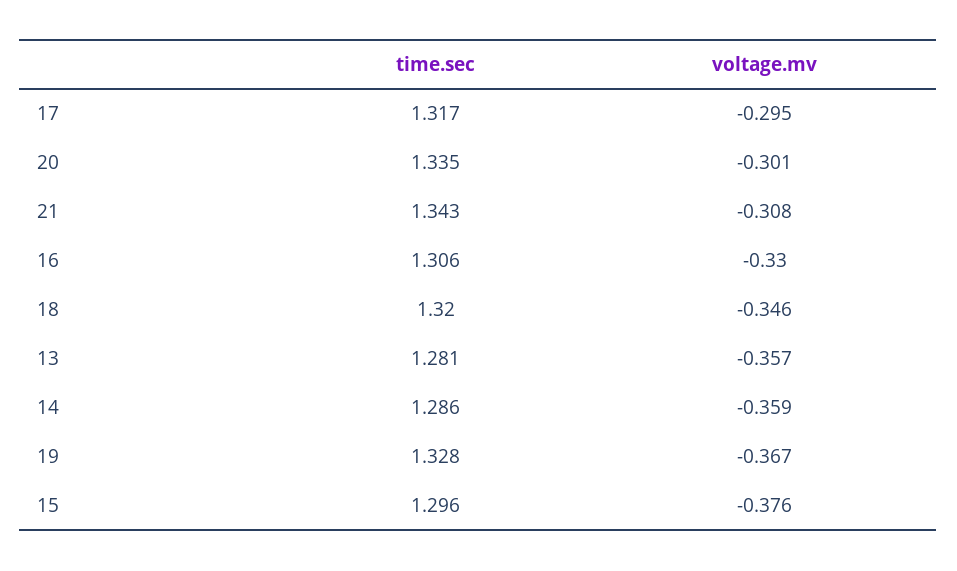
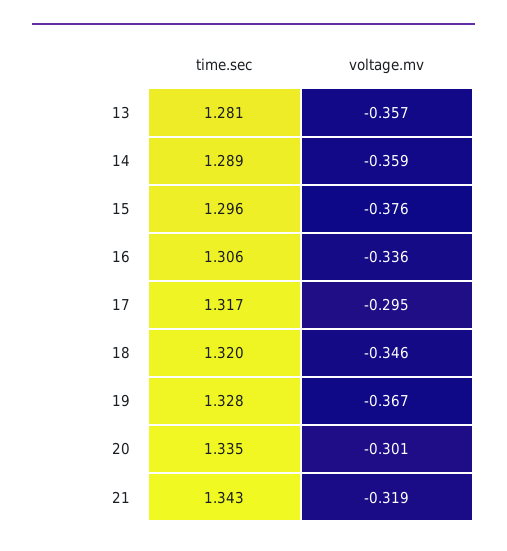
  {
    "time.sec": {
      "17": 1.317,
      "20": 1.335,
      "21": 1.343,
      "16": 1.306,
      "18": 1.32,
      "13": 1.281,
-     "14": 1.286,
+     "14": 1.289,
      "19": 1.328,
      "15": 1.296
    },
    "voltage.mv": {
      "17": -0.295,
      "20": -0.301,
-     "21": -0.308,
+     "21": -0.319,
-     "16": -0.33,
+     "16": -0.336,
      "18": -0.346,
      "13": -0.357,
      "14": -0.359,
      "19": -0.367,
      "15": -0.376
    }
  }

